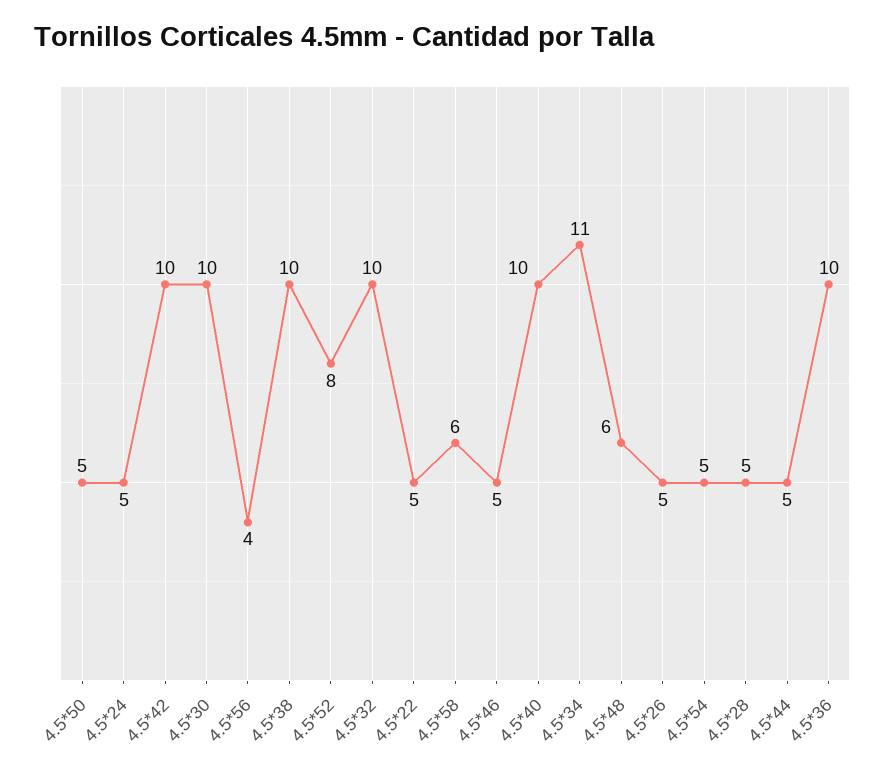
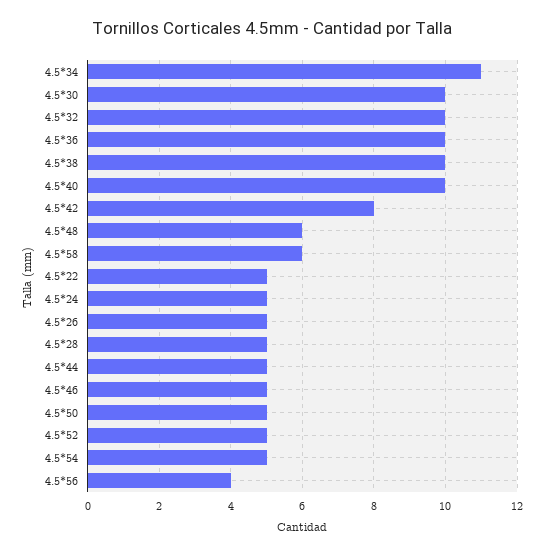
  {
    "4.5*50": 5,
    "4.5*24": 5,
-   "4.5*42": 10,
+   "4.5*42": 8,
    "4.5*30": 10,
    "4.5*56": 4,
    "4.5*38": 10,
-   "4.5*52": 8,
+   "4.5*52": 5,
    "4.5*32": 10,
    "4.5*22": 5,
    "4.5*58": 6,
    "4.5*46": 5,
    "4.5*40": 10,
    "4.5*34": 11,
    "4.5*48": 6,
    "4.5*26": 5,
    "4.5*54": 5,
    "4.5*28": 5,
    "4.5*44": 5,
    "4.5*36": 10
  }

